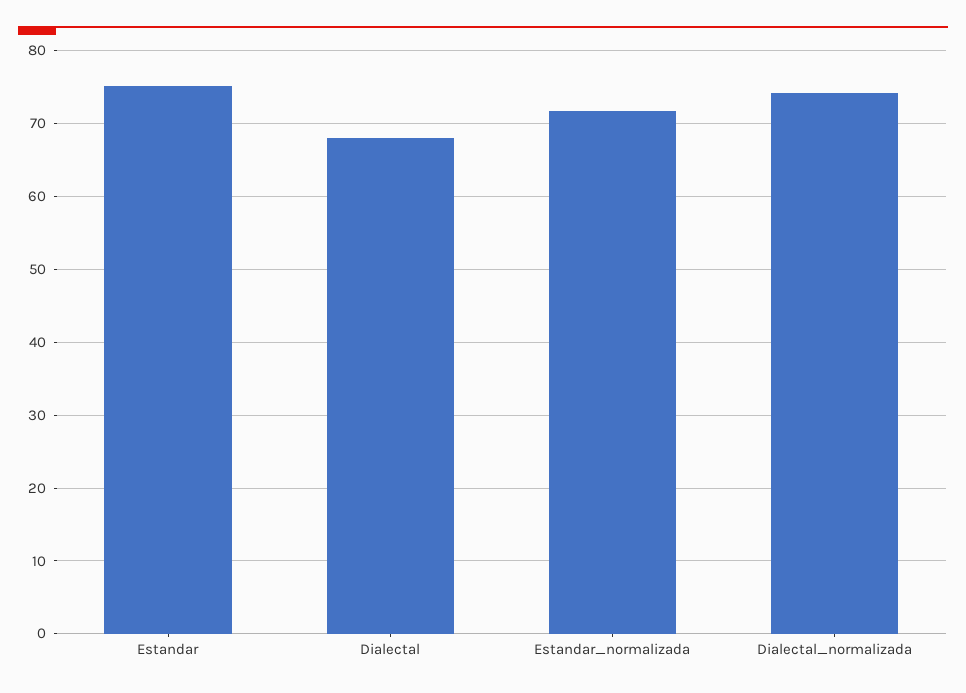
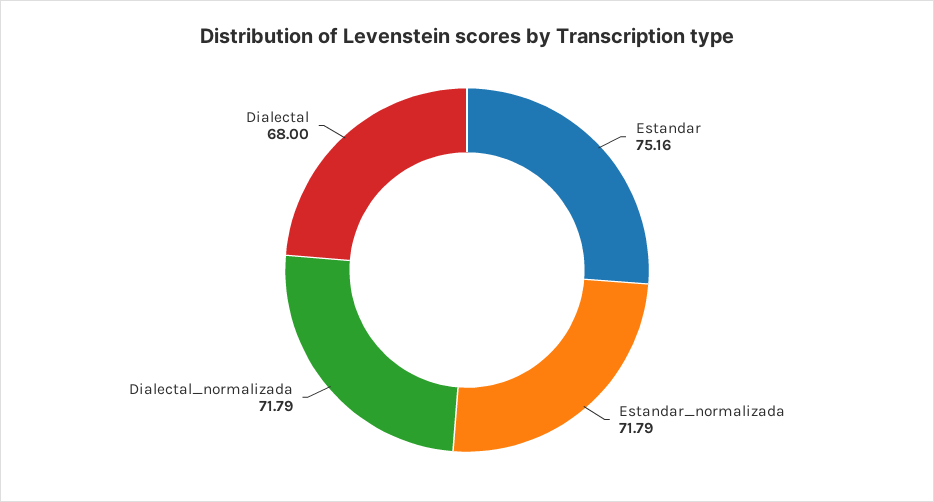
  {
    "Estandar": 75.16,
    "Dialectal": 68,
    "Estandar_normalizada": 71.79,
-   "Dialectal_normalizada": 74
+   "Dialectal_normalizada": 71.79
  }

